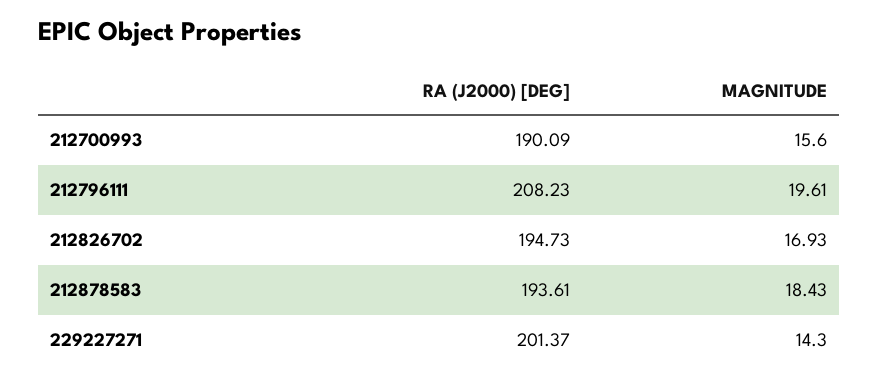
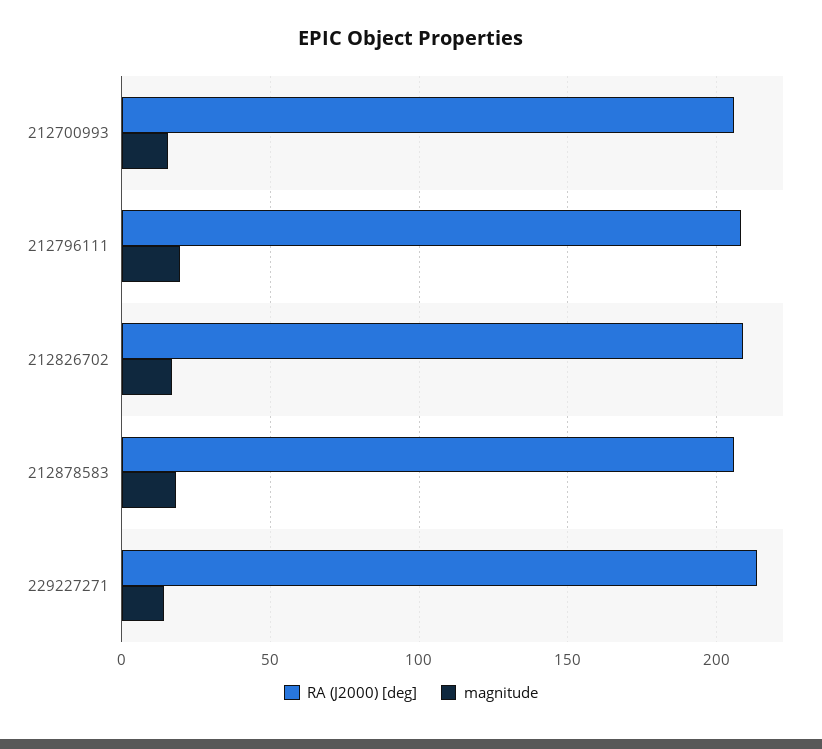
  {
    "RA (J2000) [DEG]": {
-     "212700993": 190.09,
+     "212700993": 205,
      "212796111": 208.23,
-     "212826702": 194.73,
+     "212826702": 210,
-     "212878583": 193.61,
+     "212878583": 205,
-     "229227271": 201.37
+     "229227271": 215
    },
    "MAGNITUDE": {
      "212700993": 15.6,
      "212796111": 19.61,
      "212826702": 16.93,
      "212878583": 18.43,
      "229227271": 14.3
    }
  }

